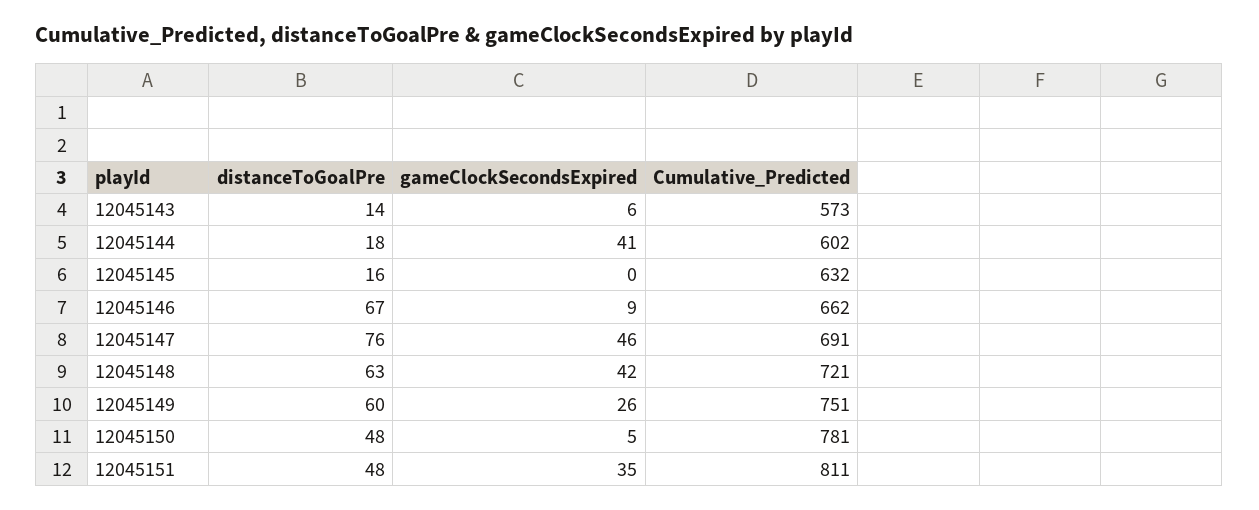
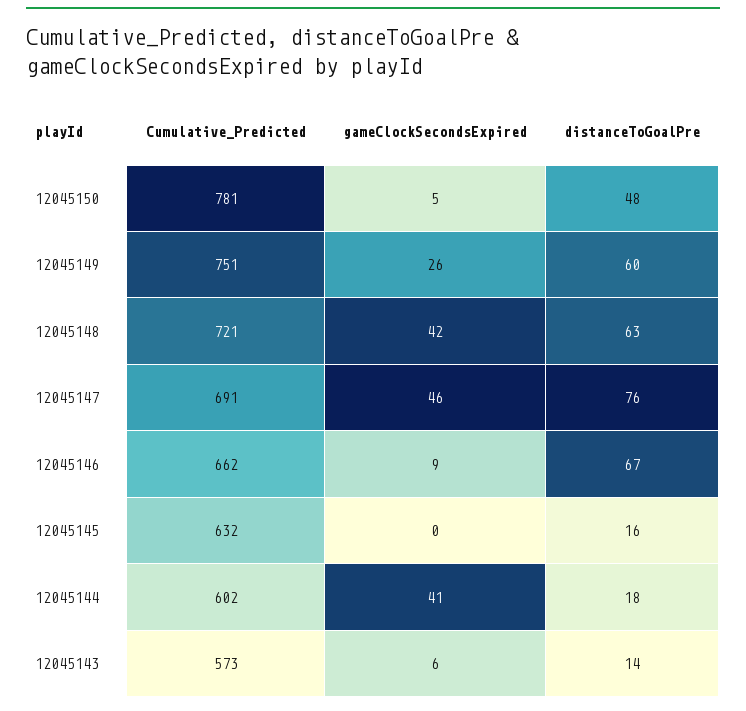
  {
    "distanceToGoalPre": {
      "12045143": 14,
      "12045144": 18,
      "12045145": 16,
      "12045146": 67,
      "12045147": 76,
      "12045148": 63,
      "12045149": 60,
-     "12045150": 48,
+     "12045150": 48
-     "12045151": 48
    },
    "gameClockSecondsExpired": {
      "12045143": 6,
      "12045144": 41,
      "12045145": 0,
      "12045146": 9,
      "12045147": 46,
      "12045148": 42,
      "12045149": 26,
-     "12045150": 5,
+     "12045150": 5
-     "12045151": 35
    },
    "Cumulative_Predicted": {
      "12045143": 573,
      "12045144": 602,
      "12045145": 632,
      "12045146": 662,
      "12045147": 691,
      "12045148": 721,
      "12045149": 751,
-     "12045150": 781,
+     "12045150": 781
-     "12045151": 811
    }
  }

